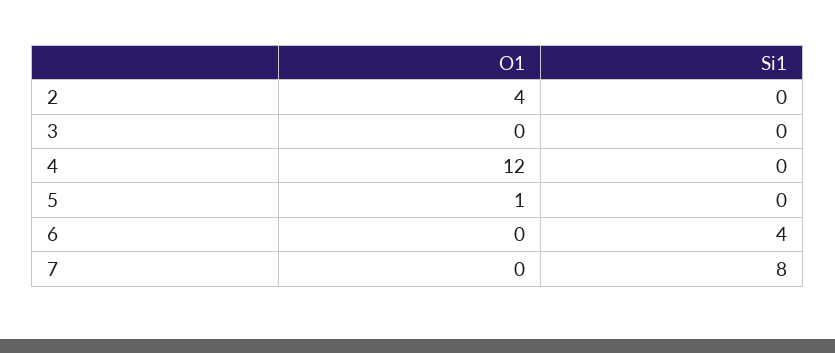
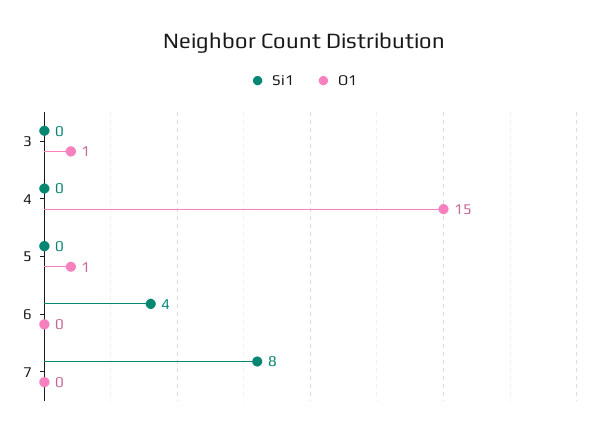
  {
    "O1": {
-     "2": 4,
-     "3": 0,
+     "3": 1,
-     "4": 12,
+     "4": 15,
      "5": 1,
      "6": 0,
      "7": 0
    },
    "Si1": {
-     "2": 0,
      "3": 0,
      "4": 0,
      "5": 0,
      "6": 4,
      "7": 8
    }
  }

